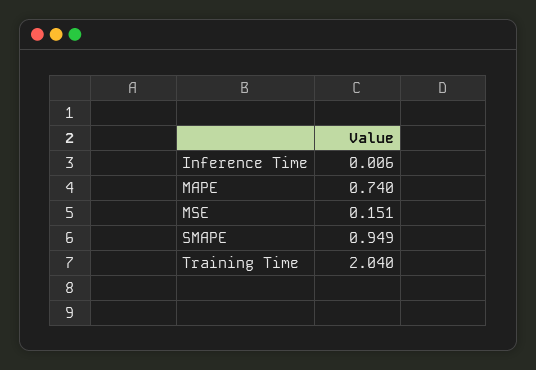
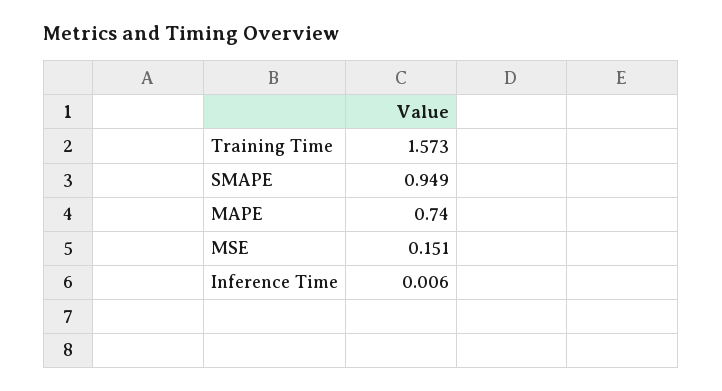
  {
    "Inference Time": 0.006,
    "MAPE": 0.74,
    "MSE": 0.151,
    "SMAPE": 0.949,
-   "Training Time": 2.04
+   "Training Time": 1.573
  }

